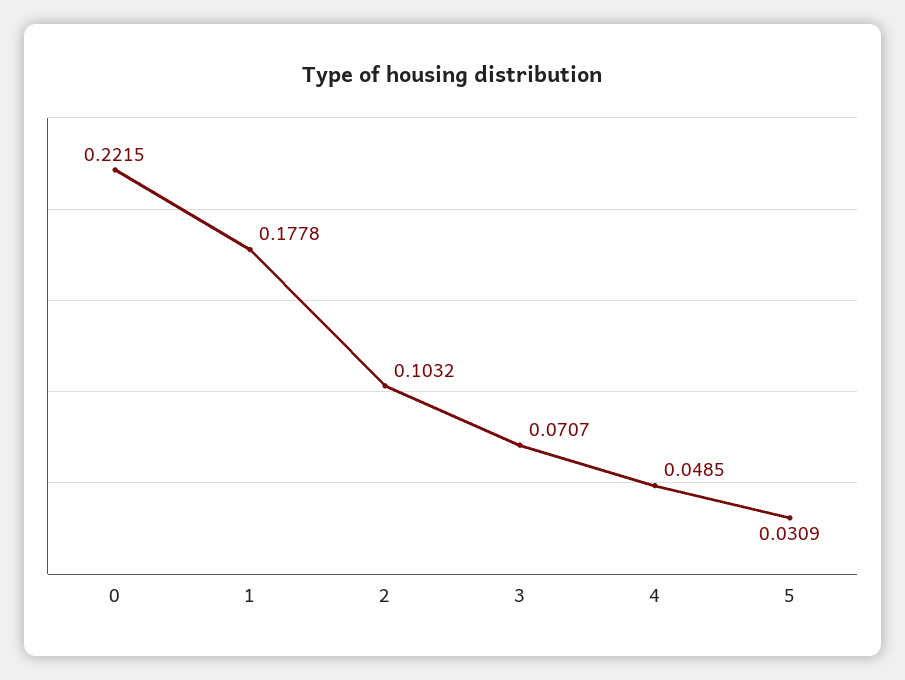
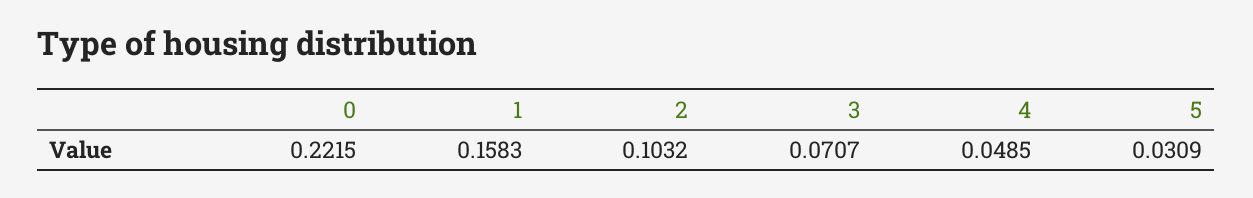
  {
    "0": 0.2215,
-   "1": 0.1778,
+   "1": 0.1583,
    "2": 0.1032,
    "3": 0.0707,
    "4": 0.0485,
    "5": 0.0309
  }

